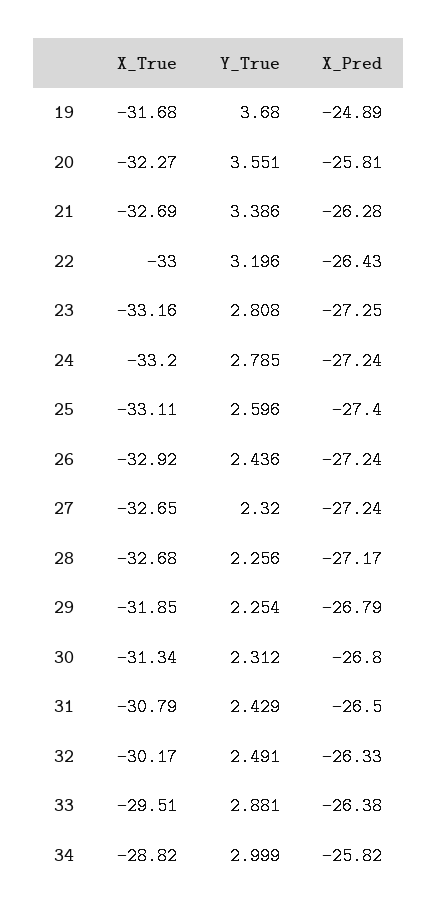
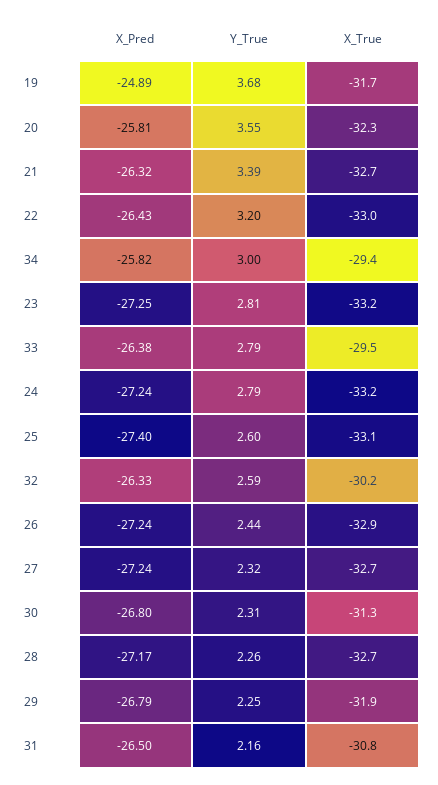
  {
    "X_True": {
      "19": -31.68,
      "20": -32.27,
      "21": -32.69,
      "22": -33,
      "23": -33.16,
      "24": -33.2,
      "25": -33.11,
      "26": -32.92,
      "27": -32.65,
      "28": -32.68,
      "29": -31.85,
      "30": -31.34,
      "31": -30.79,
      "32": -30.17,
      "33": -29.51,
-     "34": -28.82
+     "34": -29.4
    },
    "Y_True": {
      "19": 3.68,
      "20": 3.551,
      "21": 3.386,
      "22": 3.196,
      "23": 2.808,
      "24": 2.785,
      "25": 2.596,
      "26": 2.436,
      "27": 2.32,
      "28": 2.256,
      "29": 2.254,
      "30": 2.312,
-     "31": 2.429,
+     "31": 2.16,
-     "32": 2.491,
+     "32": 2.59,
-     "33": 2.881,
+     "33": 2.79,
      "34": 2.999
    },
    "X_Pred": {
      "19": -24.89,
      "20": -25.81,
-     "21": -26.28,
+     "21": -26.32,
      "22": -26.43,
      "23": -27.25,
      "24": -27.24,
      "25": -27.4,
      "26": -27.24,
      "27": -27.24,
      "28": -27.17,
      "29": -26.79,
      "30": -26.8,
      "31": -26.5,
      "32": -26.33,
      "33": -26.38,
      "34": -25.82
    }
  }

